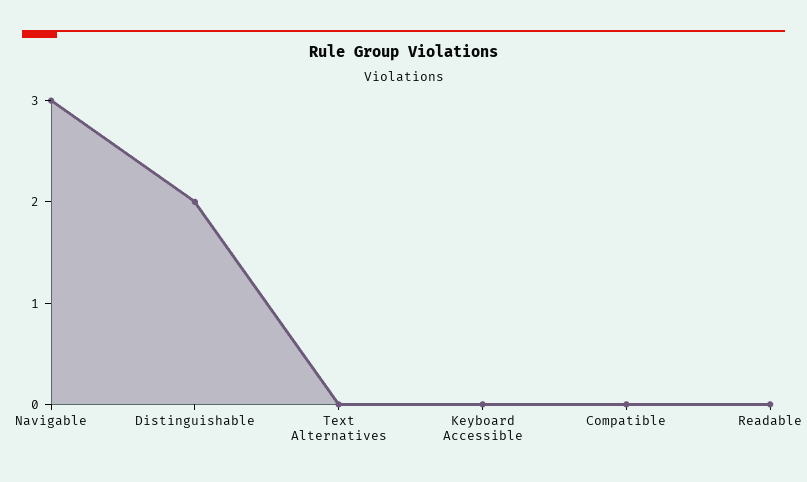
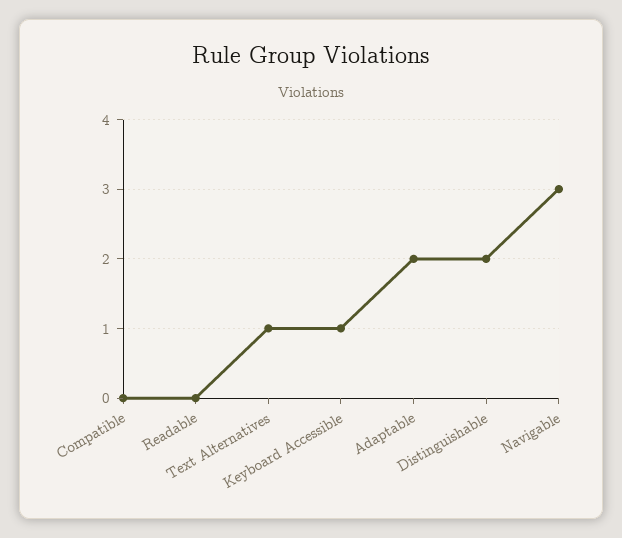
  {
    "Navigable": 3,
    "Distinguishable": 2,
-   "Text Alternatives": 0,
+   "Text Alternatives": 1,
-   "Keyboard Accessible": 0,
+   "Keyboard Accessible": 1,
    "Compatible": 0,
-   "Readable": 0
+   "Readable": 0,
+   "Adaptable": 2
  }

